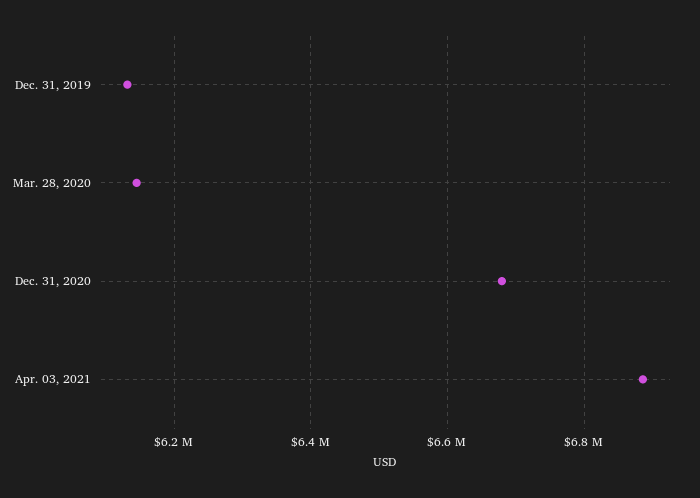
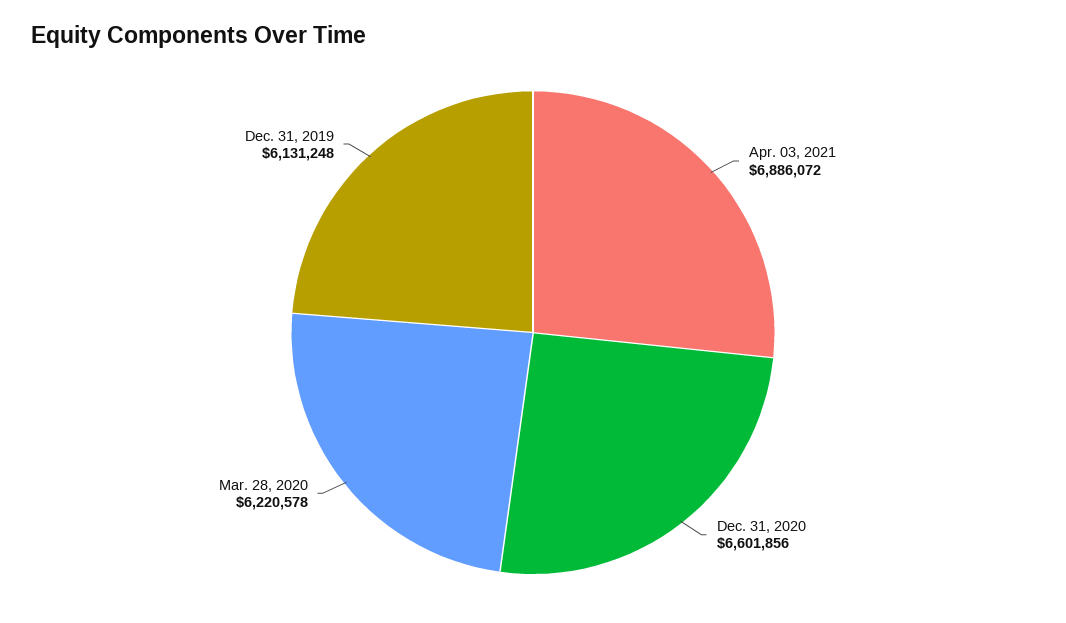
  {
    "Dec. 31, 2019": 6131248,
-   "Mar. 28, 2020": 6140000,
+   "Mar. 28, 2020": 6220578,
-   "Dec. 31, 2020": 6680000,
+   "Dec. 31, 2020": 6601856,
    "Apr. 03, 2021": 6886072
  }

